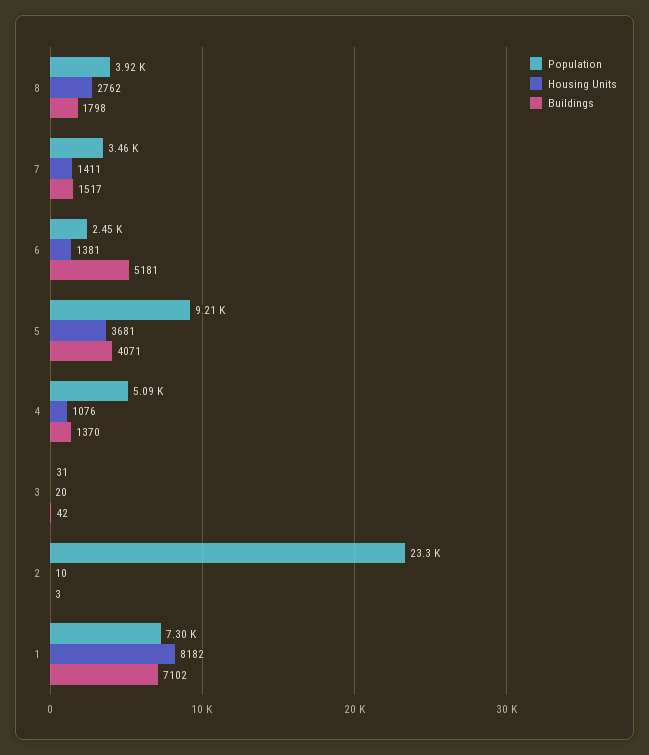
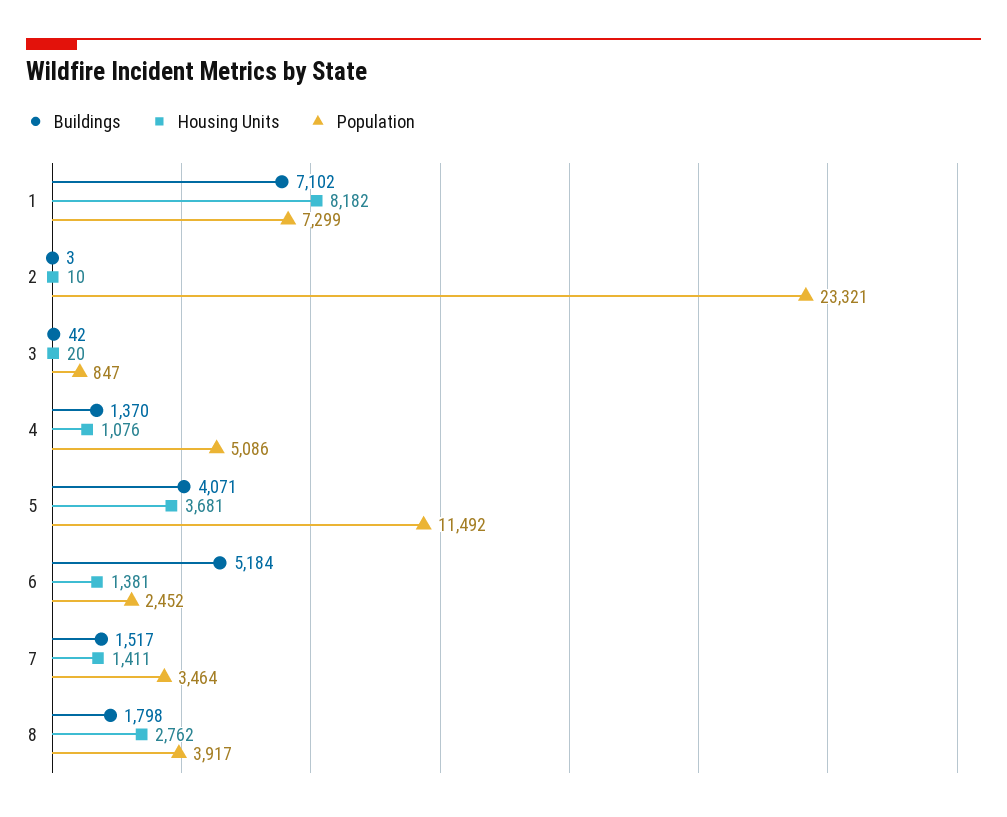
  {
    "Population": {
      "8": 3917,
      "7": 3464,
      "6": 2452,
-     "5": 9210,
+     "5": 11492,
      "4": 5086,
-     "3": 31,
+     "3": 847,
      "2": 23321,
      "1": 7299
    },
    "Housing Units": {
      "8": 2762,
      "7": 1411,
      "6": 1381,
      "5": 3681,
      "4": 1076,
      "3": 20,
      "2": 10,
      "1": 8182
    },
    "Buildings": {
      "8": 1798,
      "7": 1517,
-     "6": 5181,
+     "6": 5184,
      "5": 4071,
      "4": 1370,
      "3": 42,
      "2": 3,
      "1": 7102
    }
  }

